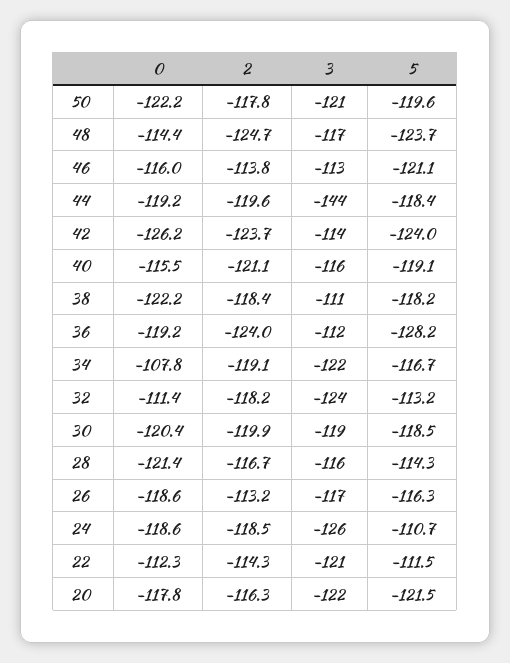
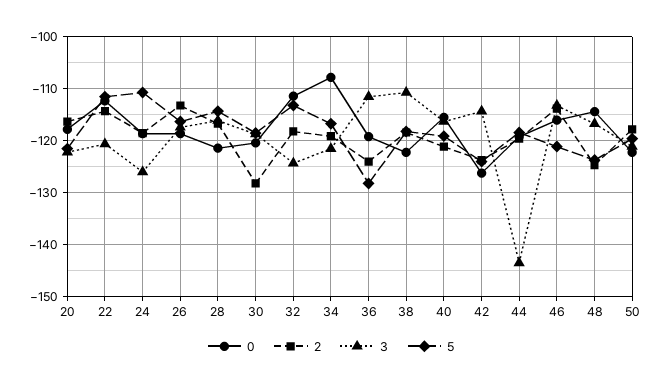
  {
    "0": {
      "50": -122.2,
      "48": -114.4,
      "46": -116,
      "44": -119.2,
      "42": -126.2,
      "40": -115.5,
      "38": -122.2,
      "36": -119.2,
      "34": -107.8,
      "32": -111.4,
      "30": -120.4,
      "28": -121.4,
      "26": -118.6,
      "24": -118.6,
      "22": -112.3,
      "20": -117.8
    },
    "2": {
      "50": -117.8,
      "48": -124.7,
      "46": -113.8,
      "44": -119.6,
      "42": -123.7,
      "40": -121.1,
      "38": -118.4,
      "36": -124,
      "34": -119.1,
      "32": -118.2,
-     "30": -119.9,
+     "30": -128,
      "28": -116.7,
      "26": -113.2,
      "24": -118.5,
      "22": -114.3,
      "20": -116.3
    },
    "3": {
      "50": -121,
      "48": -117,
      "46": -113,
      "44": -144,
      "42": -114,
      "40": -116,
      "38": -111,
      "36": -112,
      "34": -122,
      "32": -124,
      "30": -119,
      "28": -116,
      "26": -117,
      "24": -126,
      "22": -121,
      "20": -122
    },
    "5": {
      "50": -119.6,
      "48": -123.7,
      "46": -121.1,
      "44": -118.4,
      "42": -124,
      "40": -119.1,
      "38": -118.2,
      "36": -128.2,
      "34": -116.7,
      "32": -113.2,
      "30": -118.5,
      "28": -114.3,
      "26": -116.3,
      "24": -110.7,
      "22": -111.5,
      "20": -121.5
    }
  }

